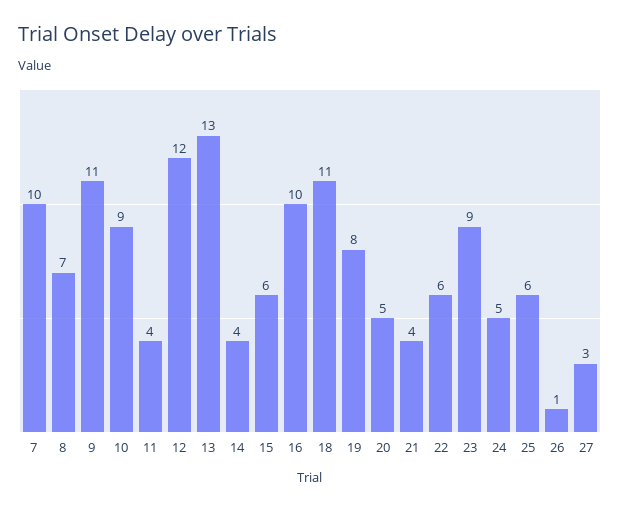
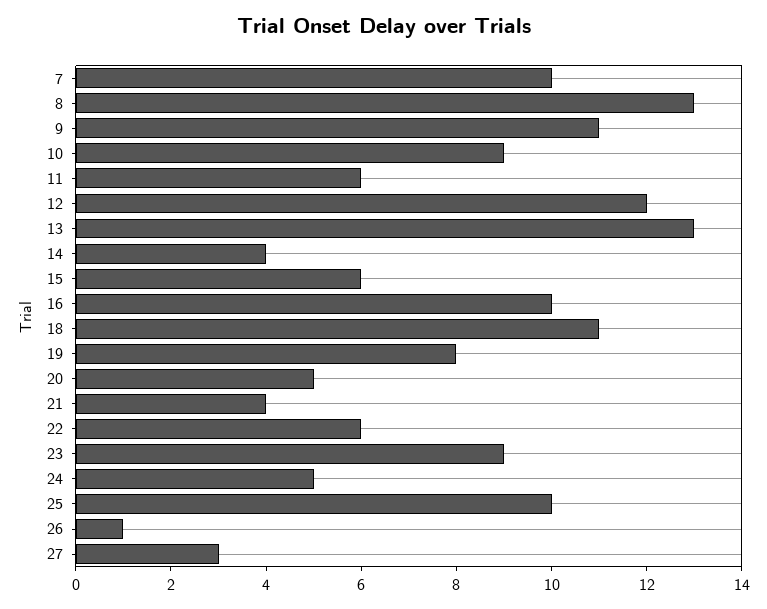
  {
    "7": 10,
-   "8": 7,
+   "8": 13,
    "9": 11,
    "10": 9,
-   "11": 4,
+   "11": 6,
    "12": 12,
    "13": 13,
    "14": 4,
    "15": 6,
    "16": 10,
    "18": 11,
    "19": 8,
    "20": 5,
    "21": 4,
    "22": 6,
    "23": 9,
    "24": 5,
-   "25": 6,
+   "25": 10,
    "26": 1,
    "27": 3
  }

